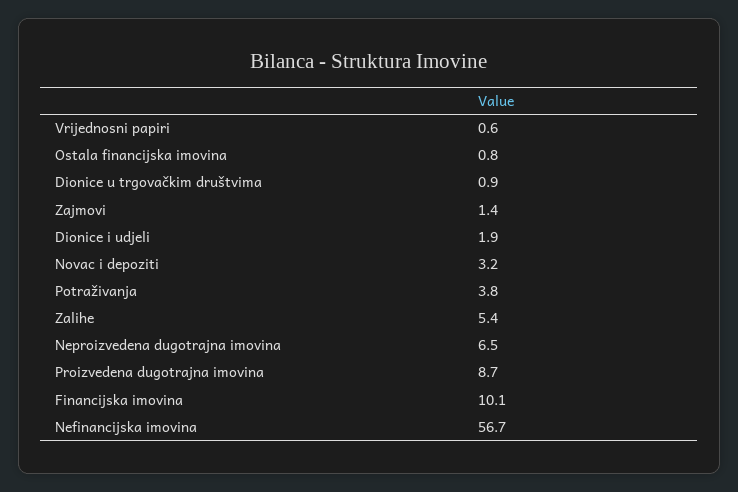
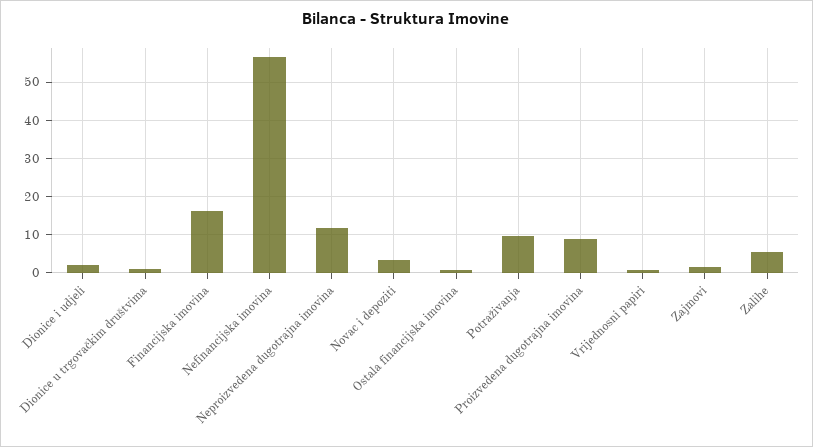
  {
    "Vrijednosni papiri": 0.6,
    "Ostala financijska imovina": 0.8,
    "Dionice u trgovačkim društvima": 0.9,
    "Zajmovi": 1.4,
    "Dionice i udjeli": 1.9,
    "Novac i depoziti": 3.2,
-   "Potraživanja": 3.8,
+   "Potraživanja": 10,
    "Zalihe": 5.4,
-   "Neproizvedena dugotrajna imovina": 6.5,
+   "Neproizvedena dugotrajna imovina": 12,
    "Proizvedena dugotrajna imovina": 8.7,
-   "Financijska imovina": 10.1,
+   "Financijska imovina": 16,
    "Nefinancijska imovina": 56.7
  }

